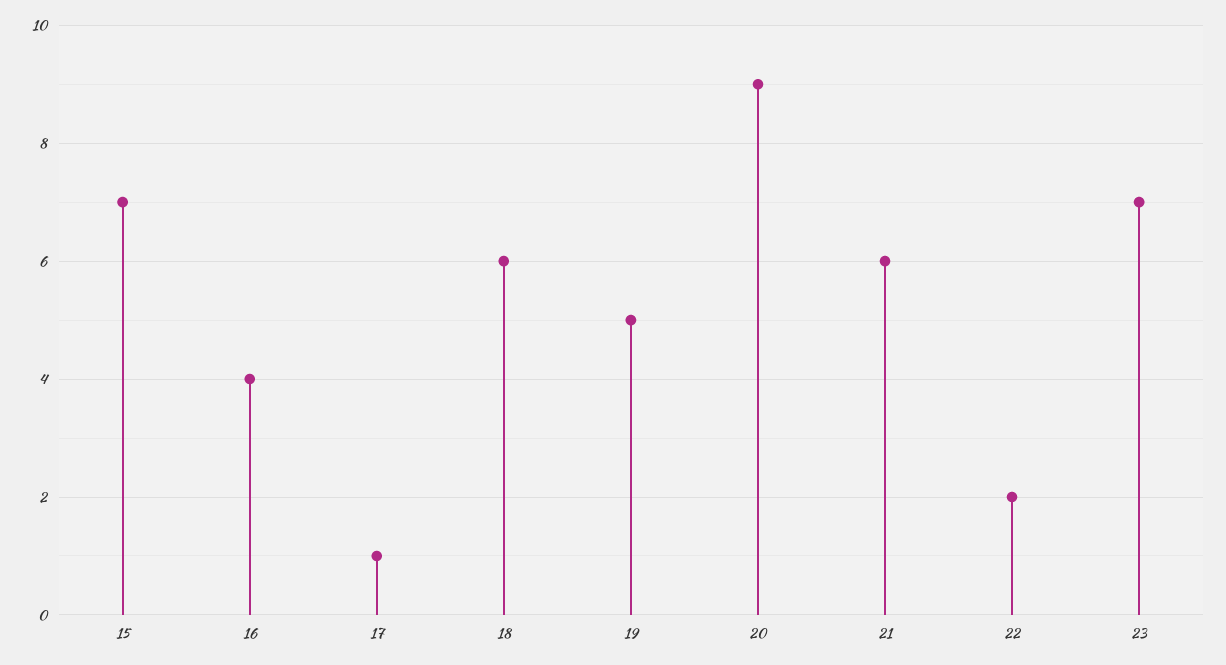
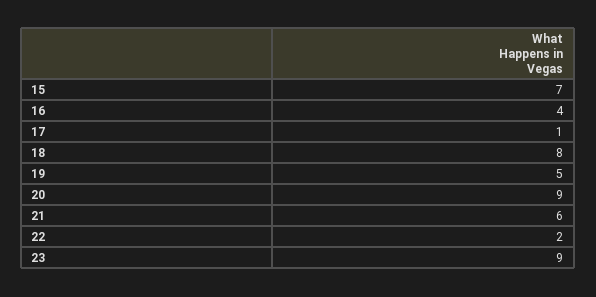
  {
    "15": 7,
    "16": 4,
    "17": 1,
-   "18": 6,
+   "18": 8,
    "19": 5,
    "20": 9,
    "21": 6,
    "22": 2,
-   "23": 7
+   "23": 9
  }

